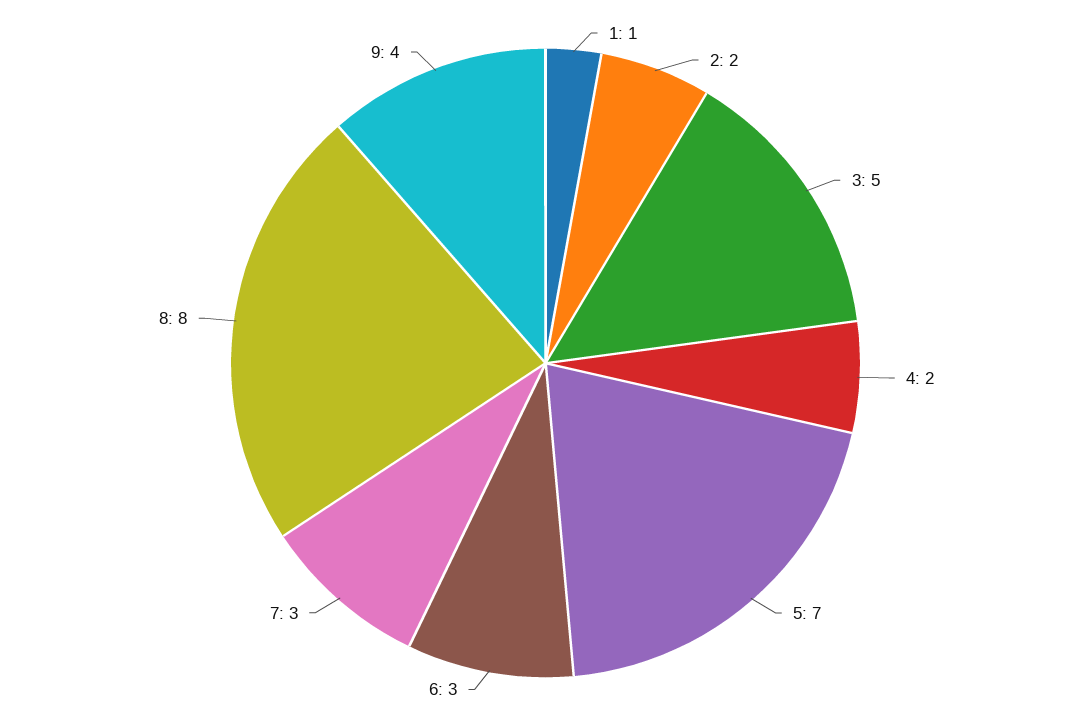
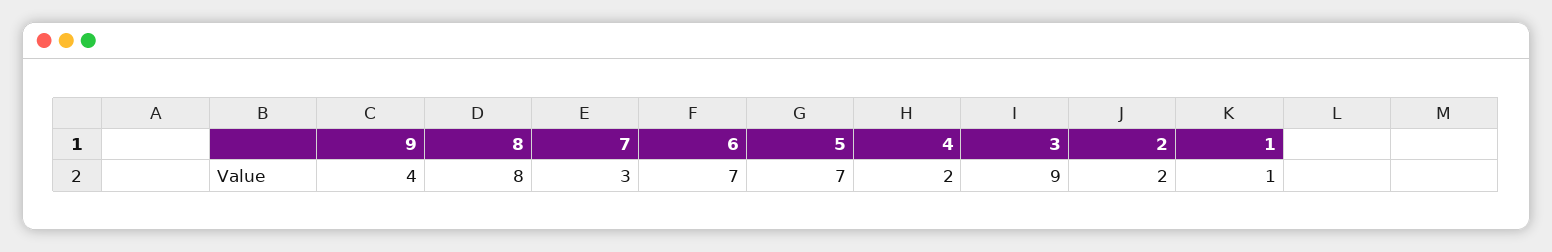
  {
    "1": 1,
    "2": 2,
-   "3": 5,
+   "3": 9,
    "4": 2,
    "5": 7,
-   "6": 3,
+   "6": 7,
    "7": 3,
    "8": 8,
    "9": 4
  }

